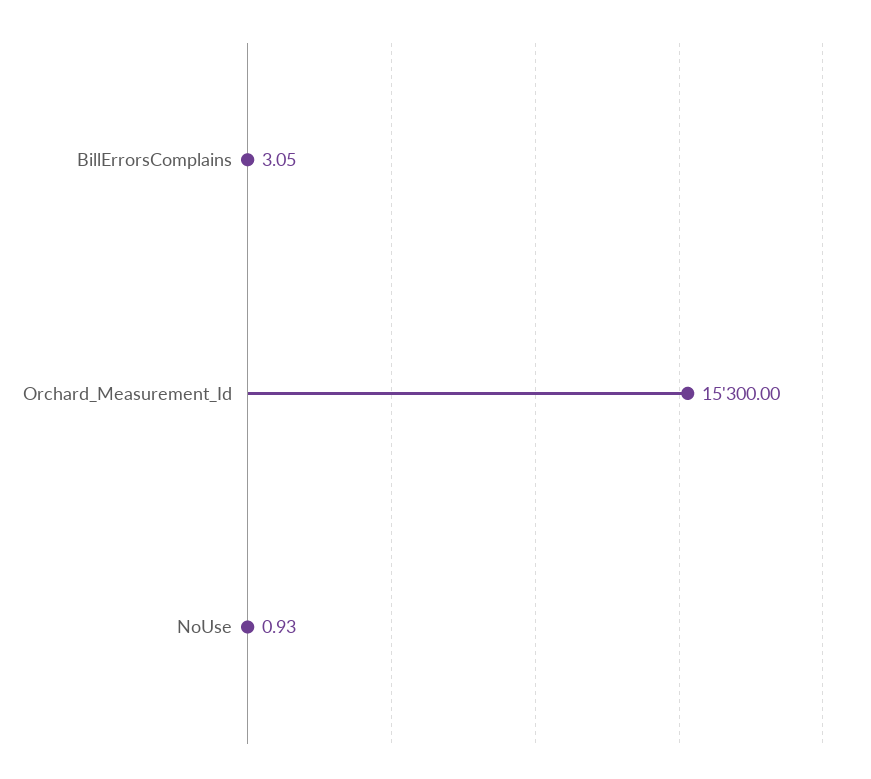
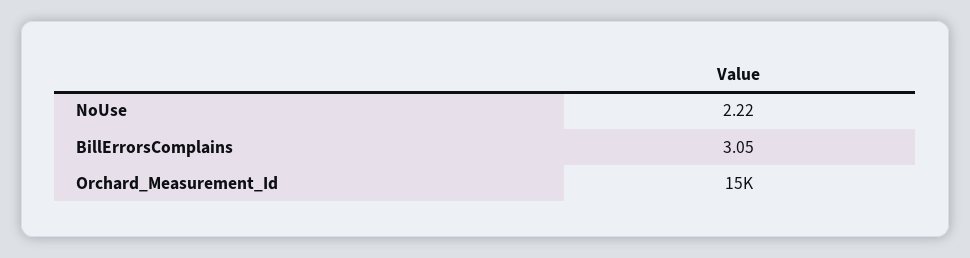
  {
    "BillErrorsComplains": 3.05,
    "Orchard_Measurement_Id": 15300,
-   "NoUse": 0.93
+   "NoUse": 2.22
  }

